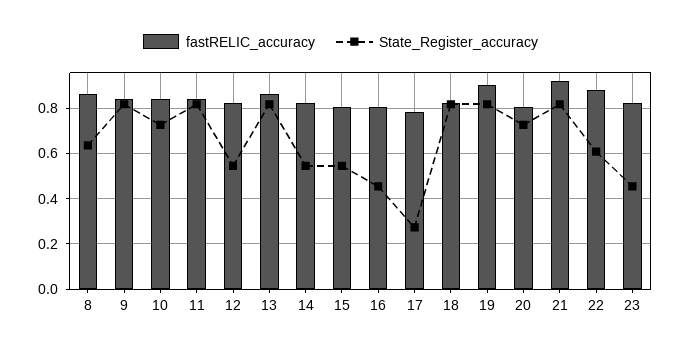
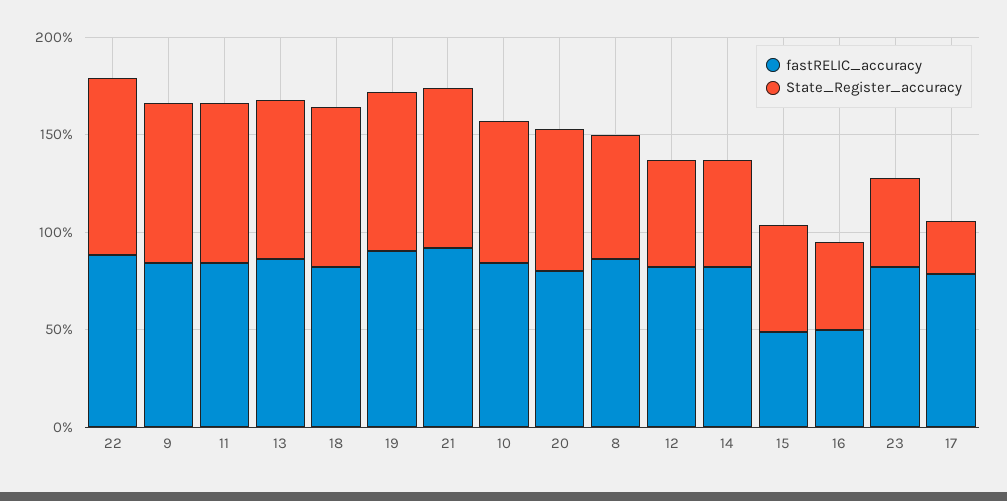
  {
    "fastRELIC_accuracy": {
      "8": 0.85,
      "9": 0.85,
      "10": 0.85,
      "11": 0.85,
      "12": 0.8,
      "13": 0.85,
      "14": 0.8,
-     "15": 0.8,
+     "15": 0.5,
-     "16": 0.8,
+     "16": 0.5,
      "17": 0.8,
      "18": 0.8,
      "19": 0.9,
      "20": 0.8,
      "21": 0.9,
      "22": 0.9,
      "23": 0.8
    },
    "State_Register_accuracy": {
      "8": 0.65,
      "9": 0.8,
      "10": 0.75,
      "11": 0.8,
      "12": 0.55,
      "13": 0.8,
      "14": 0.55,
      "15": 0.55,
      "16": 0.45,
      "17": 0.25,
      "18": 0.8,
      "19": 0.8,
      "20": 0.75,
      "21": 0.8,
-     "22": 0.6,
+     "22": 0.9,
      "23": 0.45
    }
  }

